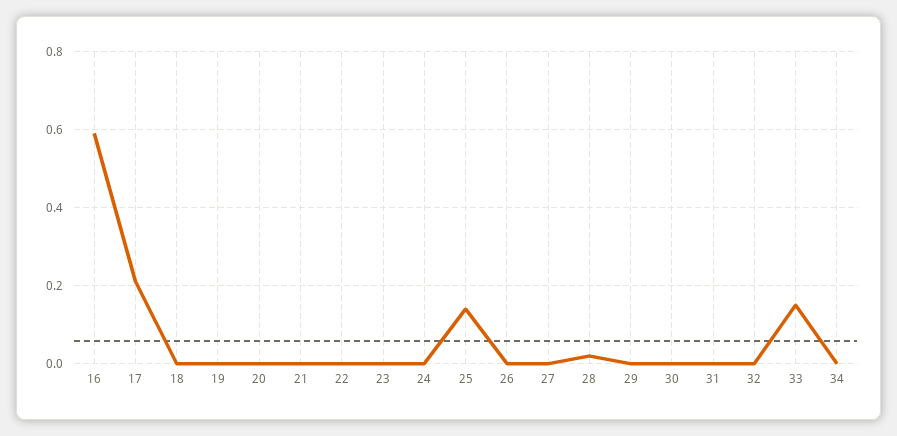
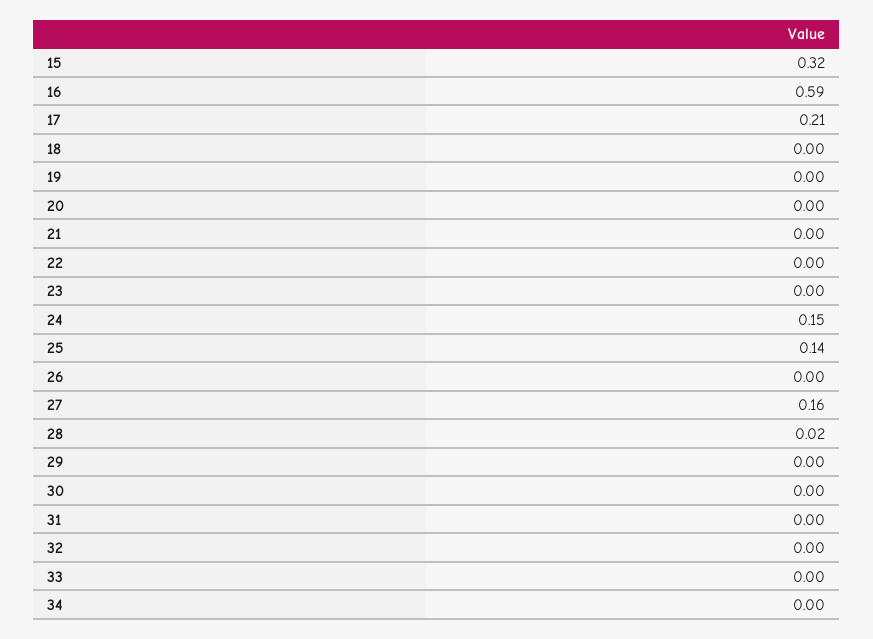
  {
    "16": 0.59,
    "17": 0.21,
    "18": 0,
    "19": 0,
    "20": 0,
    "21": 0,
    "22": 0,
    "23": 0,
-   "24": 0,
+   "24": 0.15,
    "25": 0.14,
    "26": 0,
-   "27": 0,
+   "27": 0.16,
    "28": 0.02,
    "29": 0,
    "30": 0,
    "31": 0,
    "32": 0,
-   "33": 0.15,
+   "33": 0,
-   "34": 0
+   "34": 0,
+   "15": 0.32
  }

